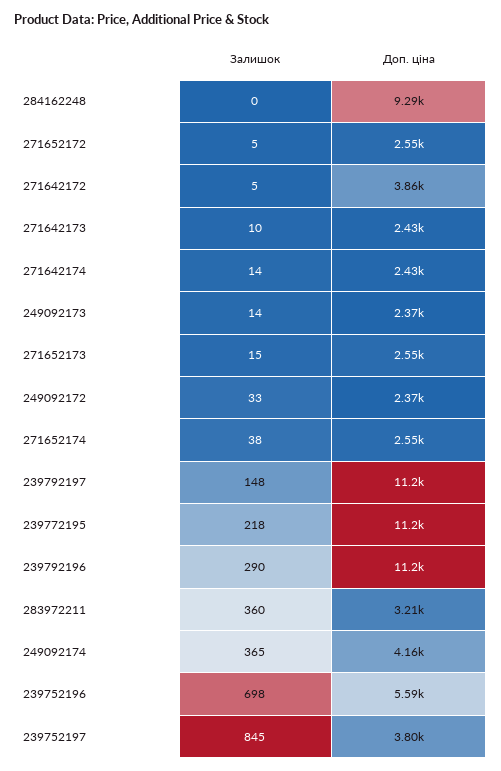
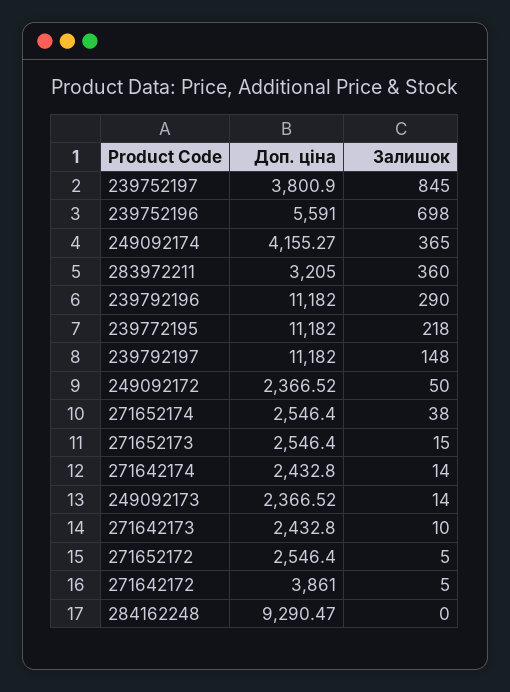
  {
    "Залишок": {
      "284162248": 0,
      "271652172": 5,
      "271642172": 5,
      "271642173": 10,
      "271642174": 14,
      "249092173": 14,
      "271652173": 15,
-     "249092172": 33,
+     "249092172": 50,
      "271652174": 38,
      "239792197": 148,
      "239772195": 218,
      "239792196": 290,
      "283972211": 360,
      "249092174": 365,
      "239752196": 698,
      "239752197": 845
    },
    "Доп. ціна": {
      "284162248": 9290.47,
      "271652172": 2546.4,
      "271642172": 3861,
      "271642173": 2432.8,
      "271642174": 2432.8,
      "249092173": 2366.52,
      "271652173": 2546.4,
      "249092172": 2366.52,
      "271652174": 2546.4,
      "239792197": 11182,
      "239772195": 11182,
      "239792196": 11182,
      "283972211": 3205,
      "249092174": 4155.27,
      "239752196": 5591,
      "239752197": 3800.9
    }
  }

